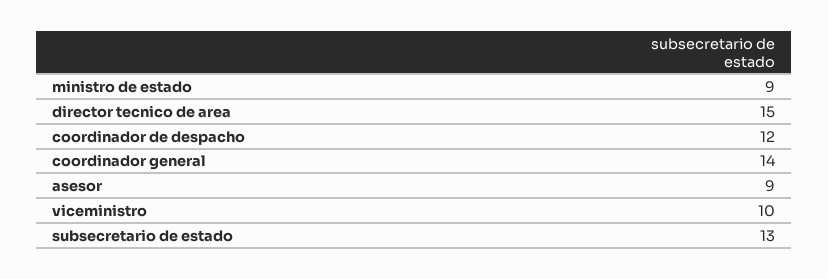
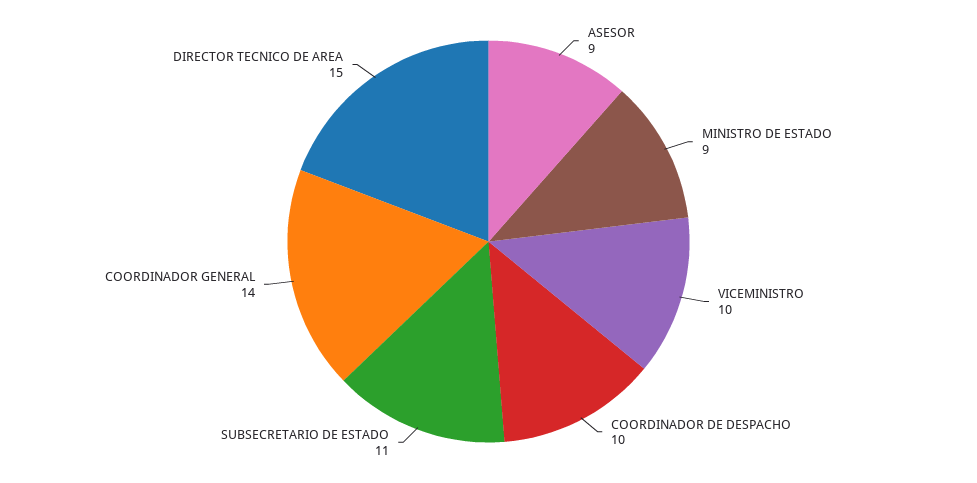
  {
    "ministro de estado": 9,
    "director tecnico de area": 15,
-   "coordinador de despacho": 12,
+   "coordinador de despacho": 10,
    "coordinador general": 14,
    "asesor": 9,
    "viceministro": 10,
-   "subsecretario de estado": 13
+   "subsecretario de estado": 11
  }

